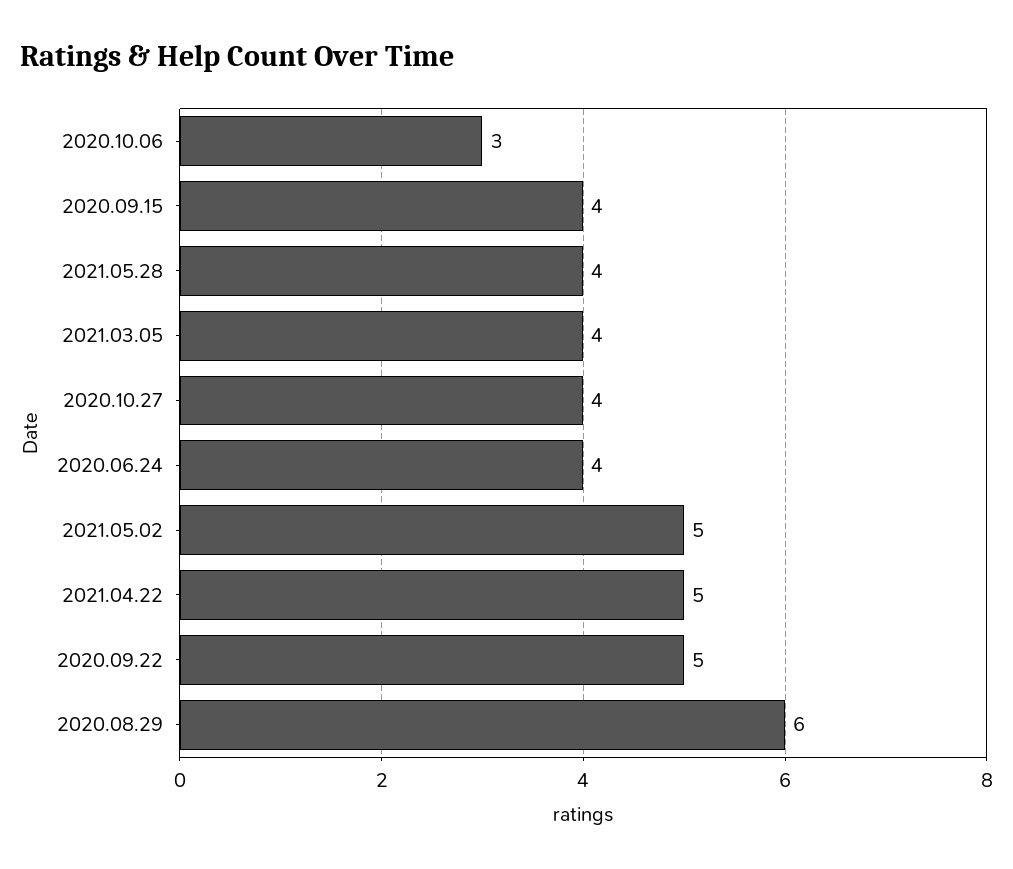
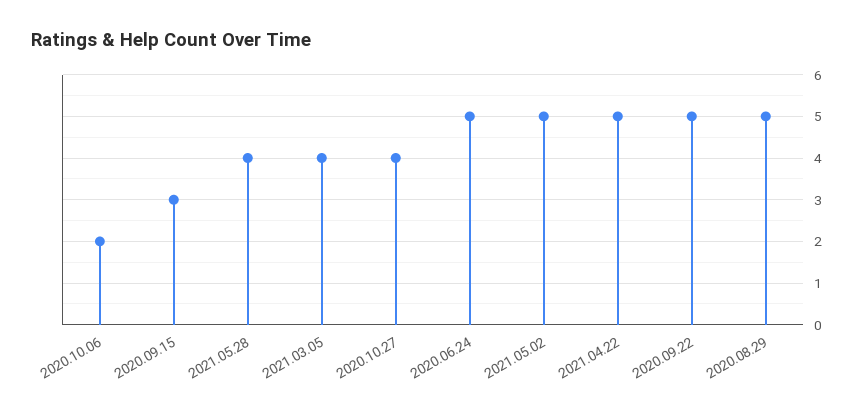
  {
-   "2020.10.06": 3,
+   "2020.10.06": 2,
-   "2020.09.15": 4,
+   "2020.09.15": 3,
    "2021.05.28": 4,
    "2021.03.05": 4,
    "2020.10.27": 4,
-   "2020.06.24": 4,
+   "2020.06.24": 5,
    "2021.05.02": 5,
    "2021.04.22": 5,
    "2020.09.22": 5,
-   "2020.08.29": 6
+   "2020.08.29": 5
  }

